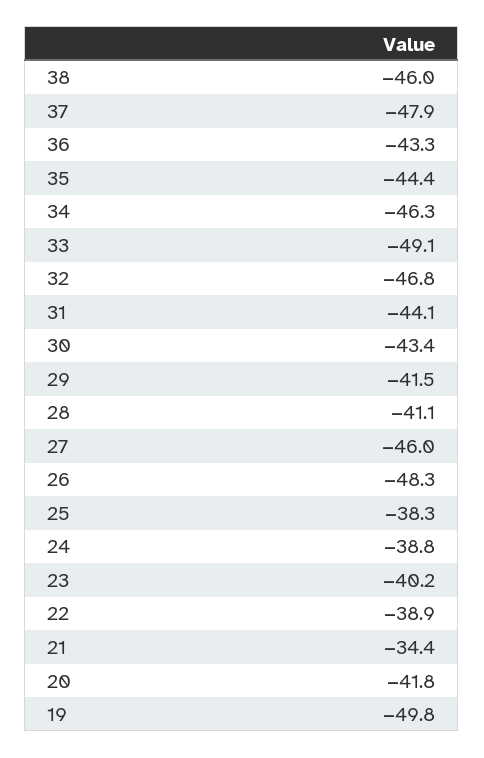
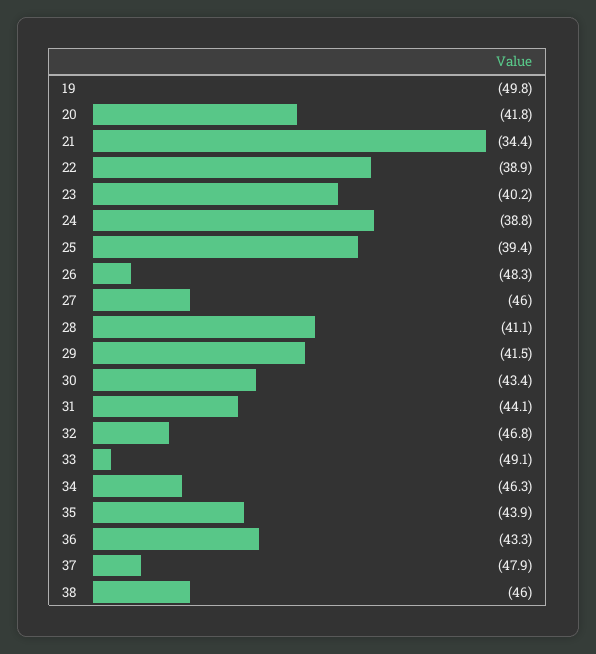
  {
    "38": -46,
    "37": -47.9,
    "36": -43.3,
-   "35": -44.4,
+   "35": -43.9,
    "34": -46.3,
    "33": -49.1,
    "32": -46.8,
    "31": -44.1,
    "30": -43.4,
    "29": -41.5,
    "28": -41.1,
    "27": -46,
    "26": -48.3,
-   "25": -38.3,
+   "25": -39.4,
    "24": -38.8,
    "23": -40.2,
    "22": -38.9,
    "21": -34.4,
    "20": -41.8,
    "19": -49.8
  }

